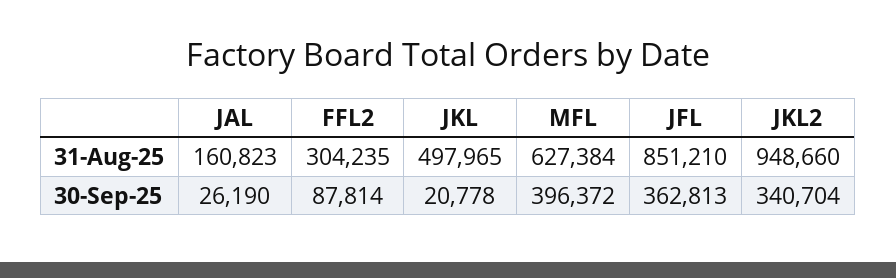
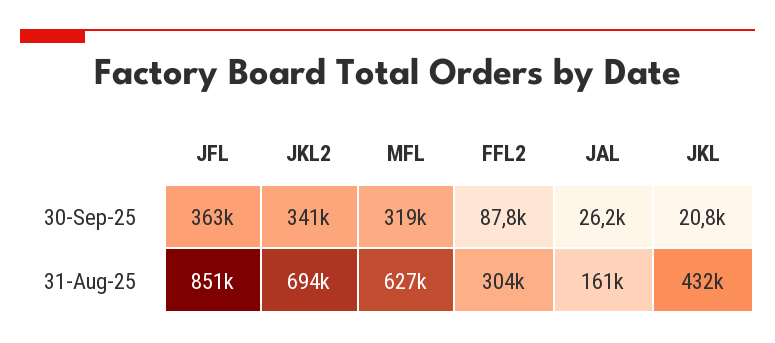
  {
    "JAL": {
      "31-Aug-25": 160823,
      "30-Sep-25": 26190
    },
    "FFL2": {
      "31-Aug-25": 304235,
      "30-Sep-25": 87814
    },
    "JKL": {
-     "31-Aug-25": 497965,
+     "31-Aug-25": 432000,
      "30-Sep-25": 20778
    },
    "MFL": {
      "31-Aug-25": 627384,
-     "30-Sep-25": 396372
+     "30-Sep-25": 319000
    },
    "JFL": {
      "31-Aug-25": 851210,
      "30-Sep-25": 362813
    },
    "JKL2": {
-     "31-Aug-25": 948660,
+     "31-Aug-25": 694000,
      "30-Sep-25": 340704
    }
  }

